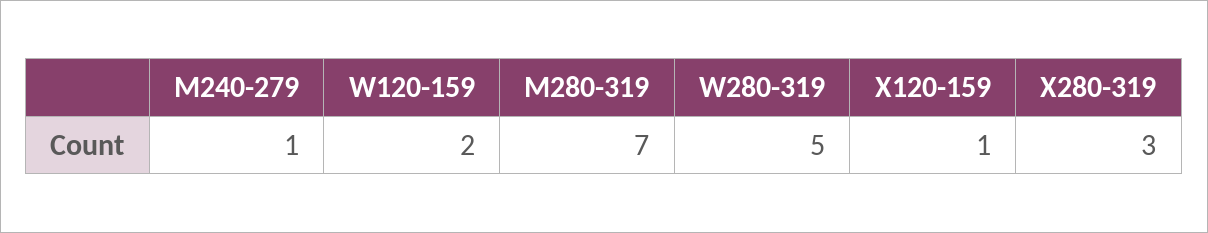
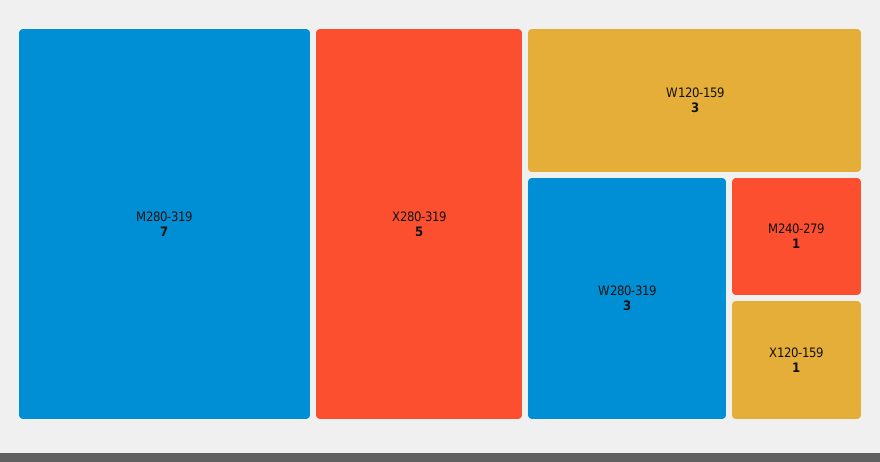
  {
    "M240-279": 1,
-   "W120-159": 2,
+   "W120-159": 3,
    "M280-319": 7,
-   "W280-319": 5,
+   "W280-319": 3,
    "X120-159": 1,
-   "X280-319": 3
+   "X280-319": 5
  }

